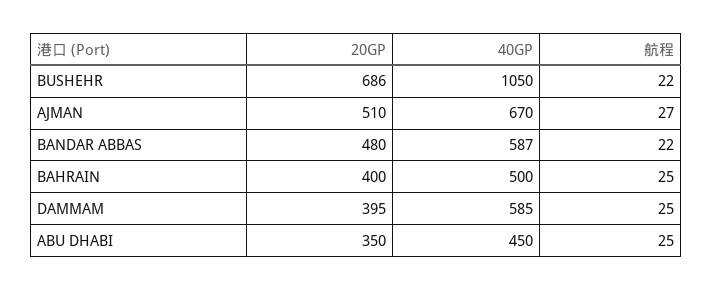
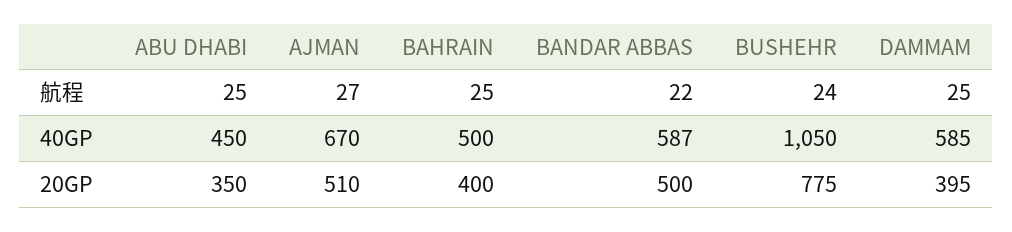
  {
    "20GP": {
-     "BUSHEHR": 686,
+     "BUSHEHR": 775,
      "AJMAN": 510,
-     "BANDAR ABBAS": 480,
+     "BANDAR ABBAS": 500,
      "BAHRAIN": 400,
      "DAMMAM": 395,
      "ABU DHABI": 350
    },
    "40GP": {
      "BUSHEHR": 1050,
      "AJMAN": 670,
      "BANDAR ABBAS": 587,
      "BAHRAIN": 500,
      "DAMMAM": 585,
      "ABU DHABI": 450
    },
    "航程": {
-     "BUSHEHR": 22,
+     "BUSHEHR": 24,
      "AJMAN": 27,
      "BANDAR ABBAS": 22,
      "BAHRAIN": 25,
      "DAMMAM": 25,
      "ABU DHABI": 25
    }
  }

